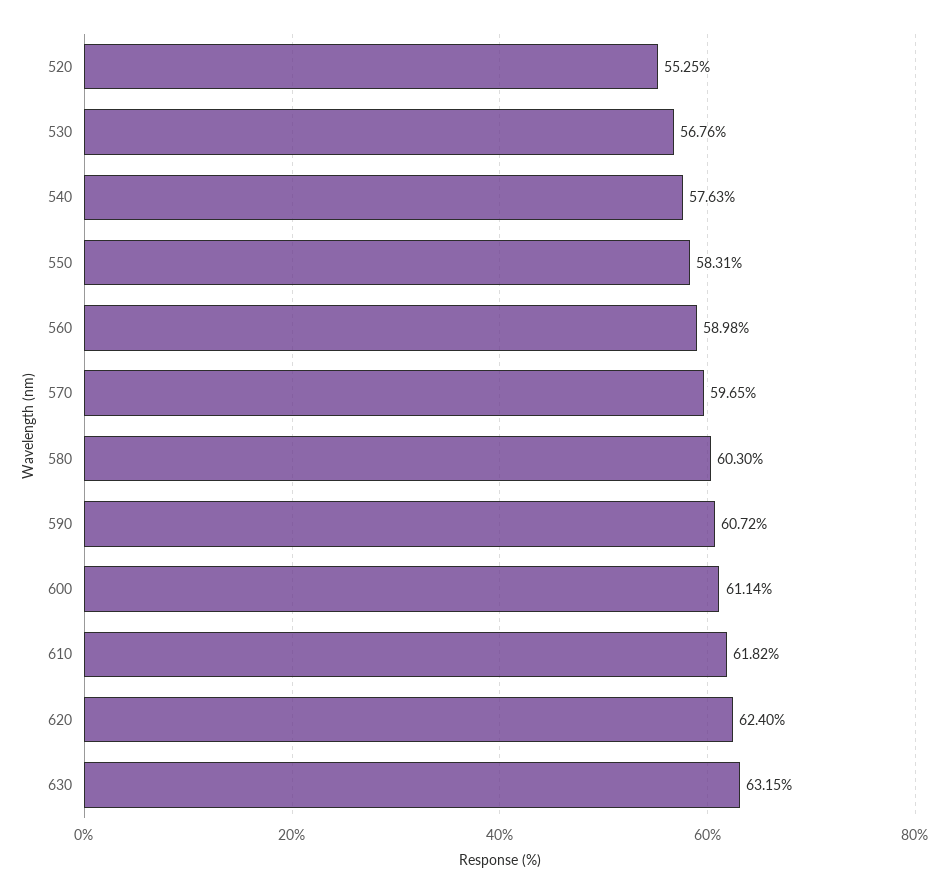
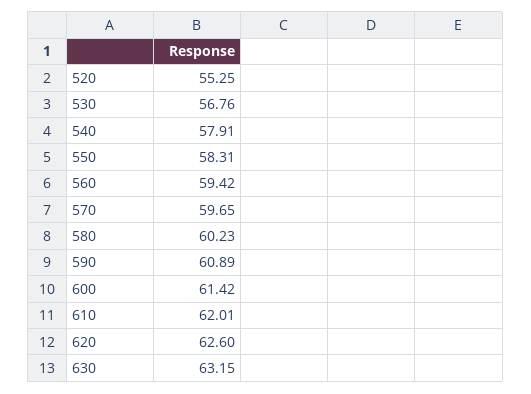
  {
    "520": 55.25,
    "530": 56.76,
-   "540": 57.63,
+   "540": 57.91,
    "550": 58.31,
-   "560": 58.98,
+   "560": 59.42,
    "570": 59.65,
-   "580": 60.3,
+   "580": 60.23,
-   "590": 60.72,
+   "590": 60.89,
-   "600": 61.14,
+   "600": 61.42,
-   "610": 61.82,
+   "610": 62.01,
-   "620": 62.4,
+   "620": 62.6,
    "630": 63.15
  }

